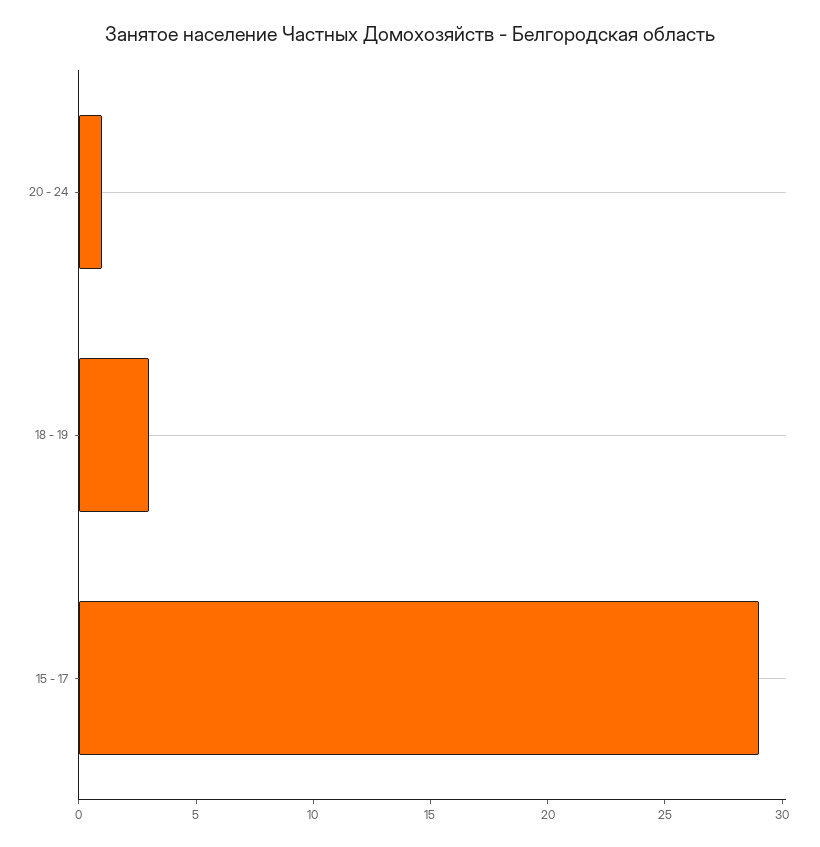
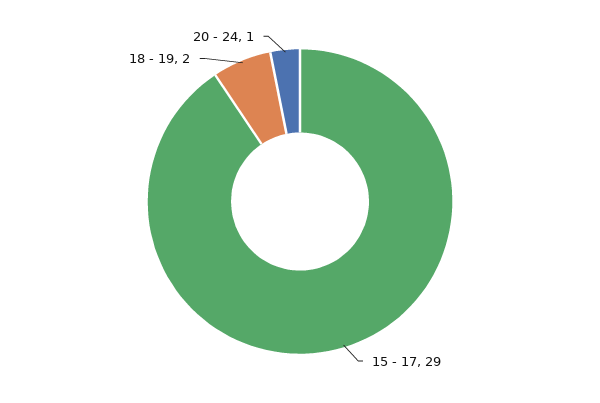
  {
    "20 - 24": 1,
-   "18 - 19": 3,
+   "18 - 19": 2,
    "15 - 17": 29
  }

